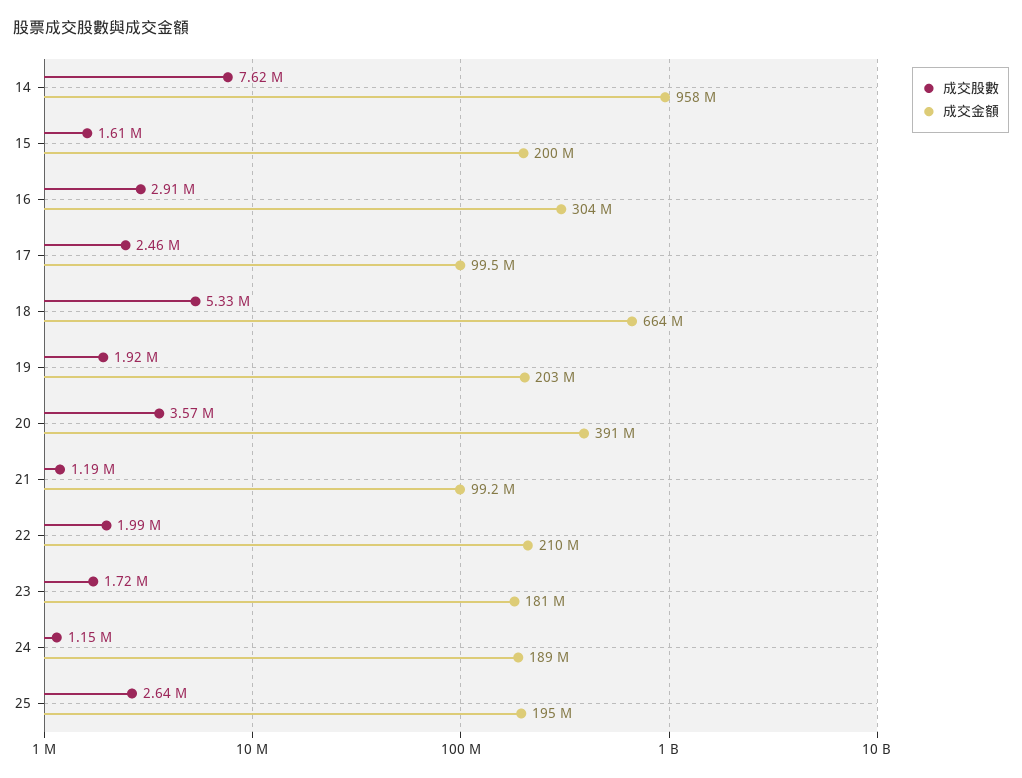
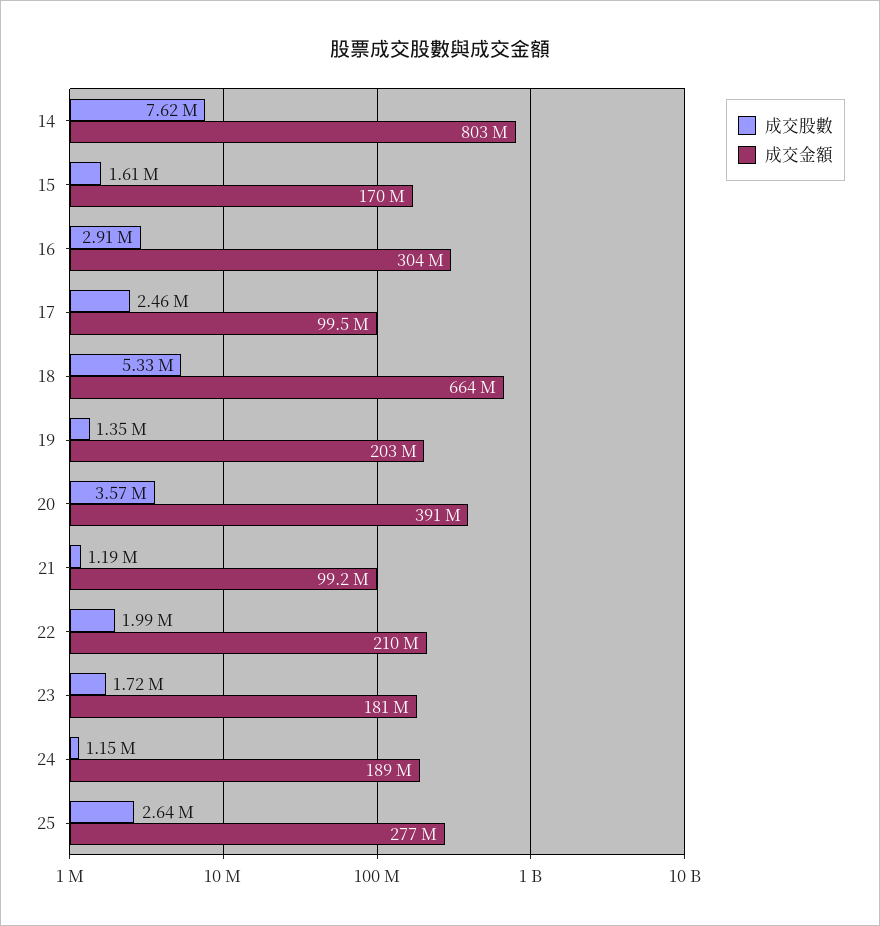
  {
    "成交股數": {
      "14": 7620000,
      "15": 1610000,
      "16": 2910000,
      "17": 2460000,
      "18": 5330000,
-     "19": 1920000,
+     "19": 1350000,
      "20": 3570000,
      "21": 1190000,
      "22": 1990000,
      "23": 1720000,
      "24": 1150000,
      "25": 2640000
    },
    "成交金額": {
-     "14": 958000000,
+     "14": 803000000,
-     "15": 200000000,
+     "15": 170000000,
      "16": 304000000,
      "17": 99500000,
      "18": 664000000,
      "19": 203000000,
      "20": 391000000,
      "21": 99200000,
      "22": 210000000,
      "23": 181000000,
      "24": 189000000,
-     "25": 195000000
+     "25": 277000000
    }
  }

